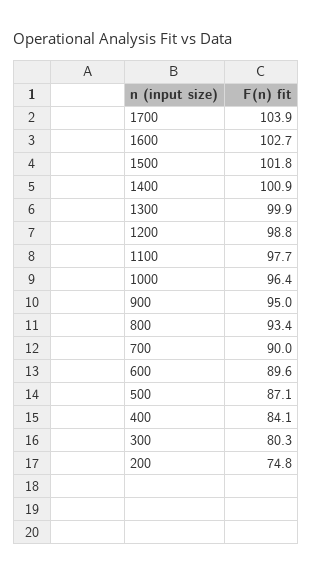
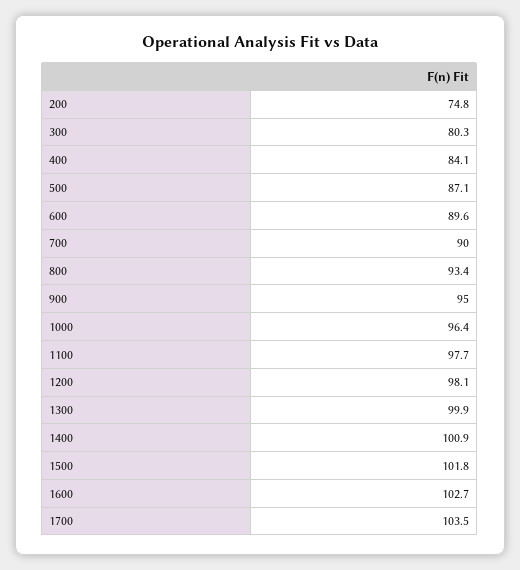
  {
-   "1700": 103.9,
+   "1700": 103.5,
    "1600": 102.7,
    "1500": 101.8,
    "1400": 100.9,
    "1300": 99.9,
-   "1200": 98.8,
+   "1200": 98.1,
    "1100": 97.7,
    "1000": 96.4,
    "900": 95,
    "800": 93.4,
    "700": 90,
    "600": 89.6,
    "500": 87.1,
    "400": 84.1,
    "300": 80.3,
    "200": 74.8
  }

